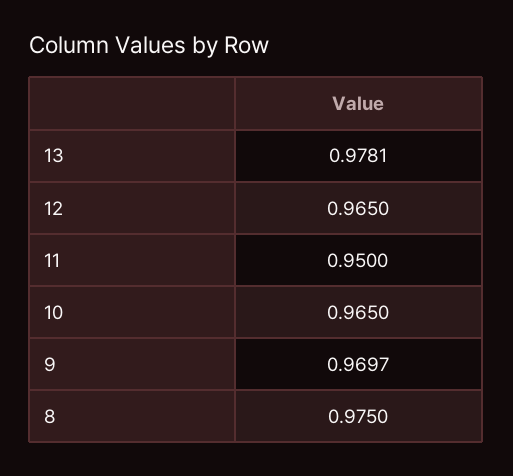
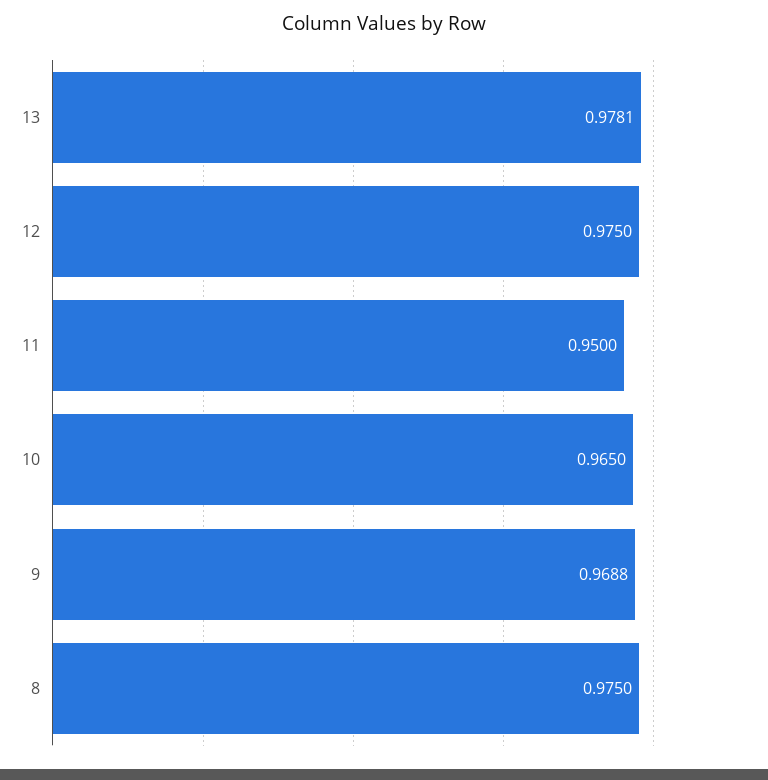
  {
    "13": 0.9781,
-   "12": 0.965,
+   "12": 0.975,
    "11": 0.95,
    "10": 0.965,
-   "9": 0.9697,
+   "9": 0.9688,
    "8": 0.975
  }

